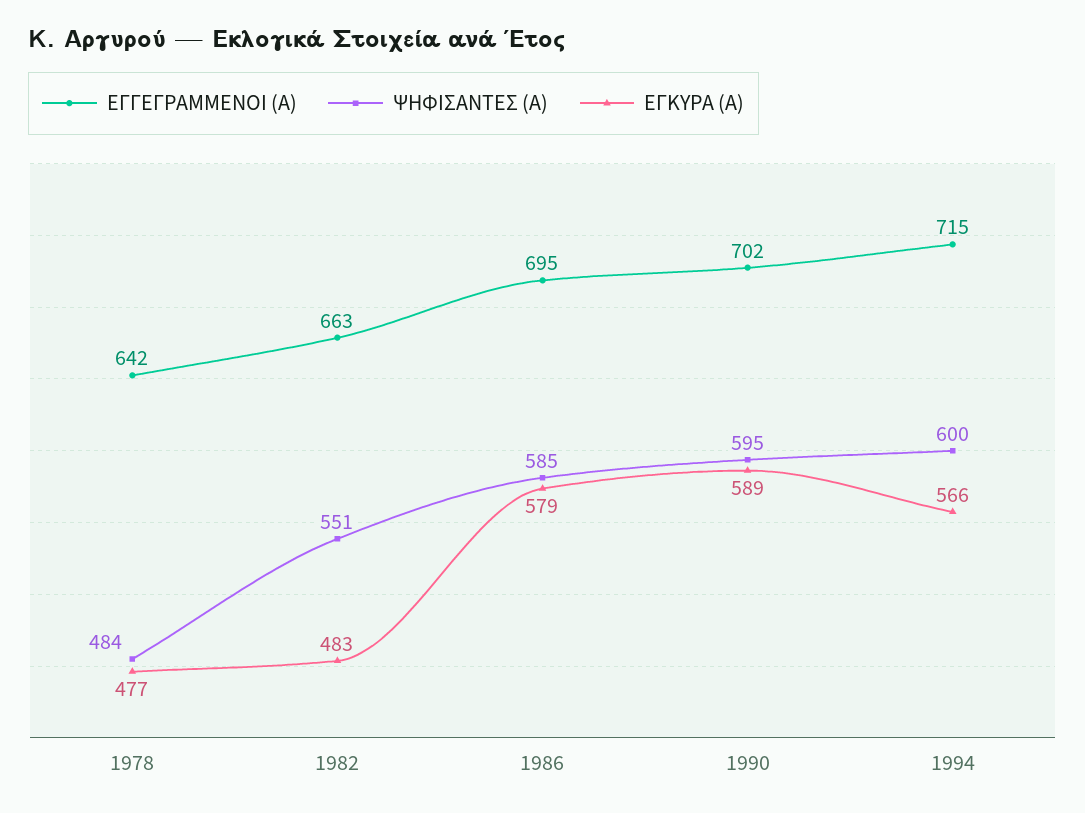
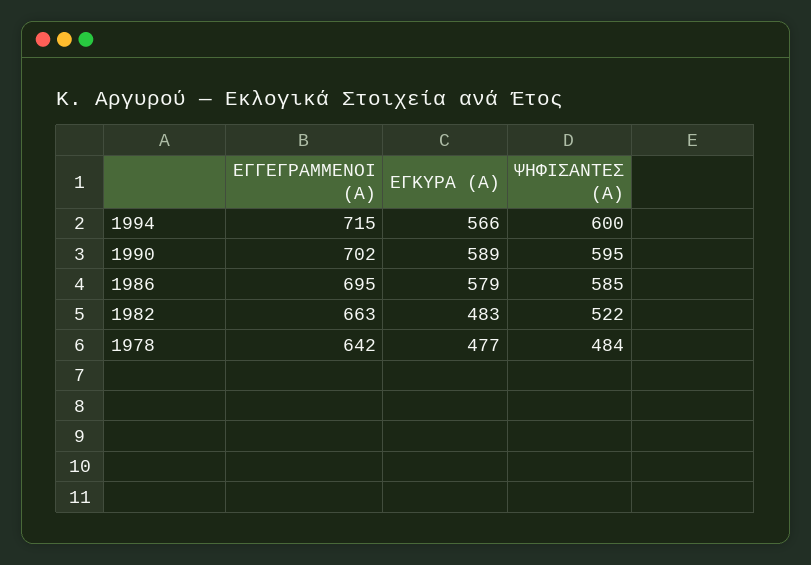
  {
    "ΕΓΓΕΓΡΑΜΜΕΝΟΙ (Α)": {
      "1978": 642,
      "1982": 663,
      "1986": 695,
      "1990": 702,
      "1994": 715
    },
    "ΨΗΦΙΣΑΝΤΕΣ (Α)": {
      "1978": 484,
-     "1982": 551,
+     "1982": 522,
      "1986": 585,
      "1990": 595,
      "1994": 600
    },
    "ΕΓΚΥΡΑ (Α)": {
      "1978": 477,
      "1982": 483,
      "1986": 579,
      "1990": 589,
      "1994": 566
    }
  }

